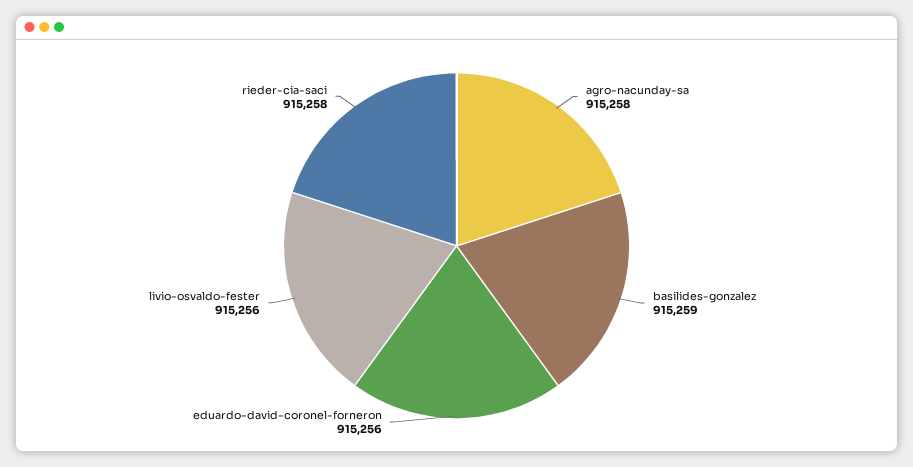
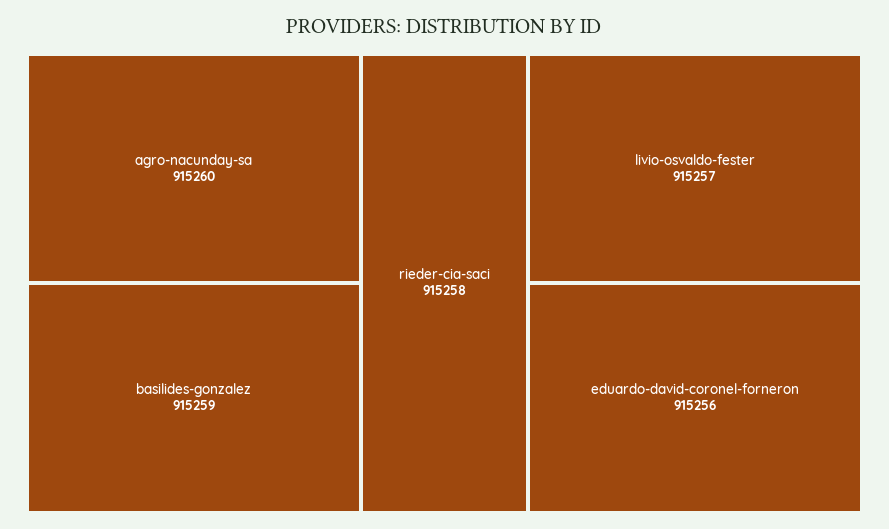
  {
-   "agro-nacunday-sa": 915258,
+   "agro-nacunday-sa": 915260,
    "basilides-gonzalez": 915259,
    "eduardo-david-coronel-forneron": 915256,
-   "livio-osvaldo-fester": 915256,
+   "livio-osvaldo-fester": 915257,
    "rieder-cia-saci": 915258
  }

